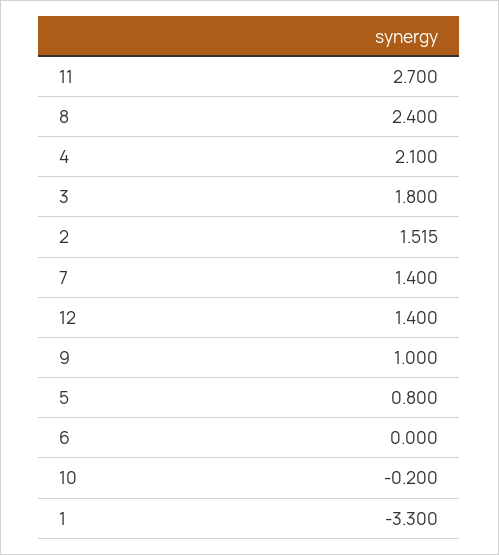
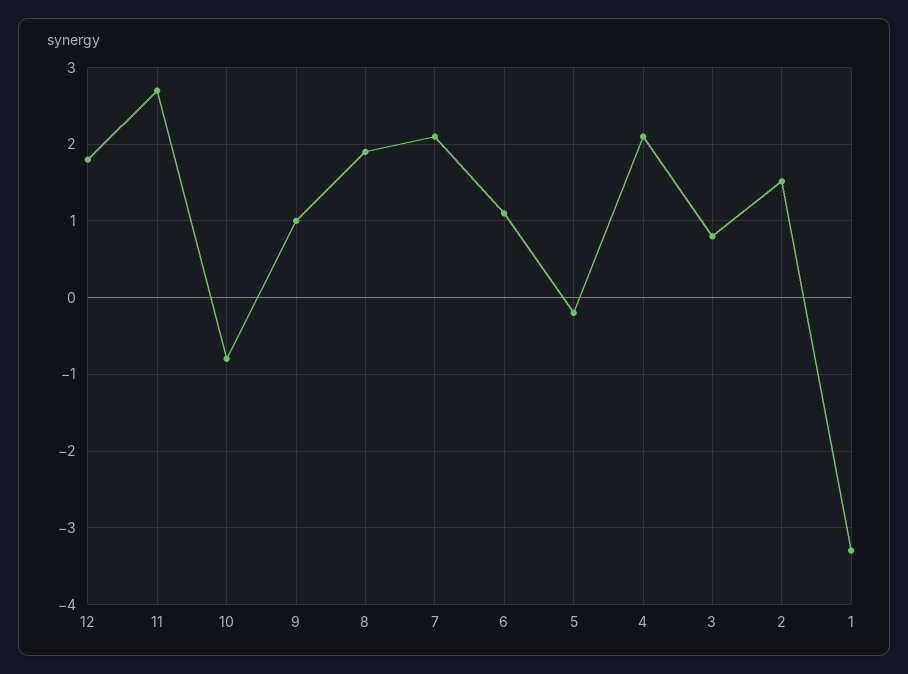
  {
    "11": 2.7,
-   "8": 2.4,
+   "8": 1.9,
    "4": 2.1,
-   "3": 1.8,
+   "3": 0.8,
    "2": 1.515,
-   "7": 1.4,
+   "7": 2.1,
-   "12": 1.4,
+   "12": 1.8,
    "9": 1,
-   "5": 0.8,
+   "5": -0.2,
-   "6": 0,
+   "6": 1.1,
-   "10": -0.2,
+   "10": -0.8,
    "1": -3.3
  }

